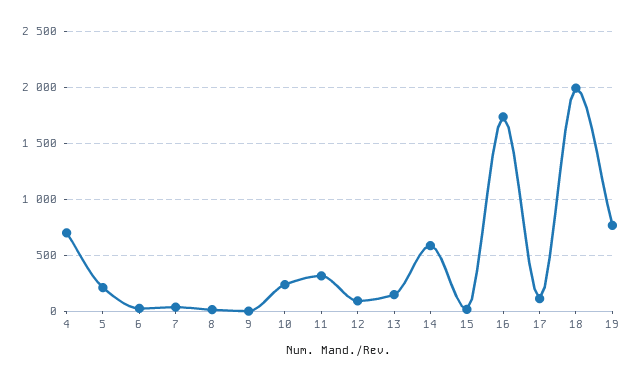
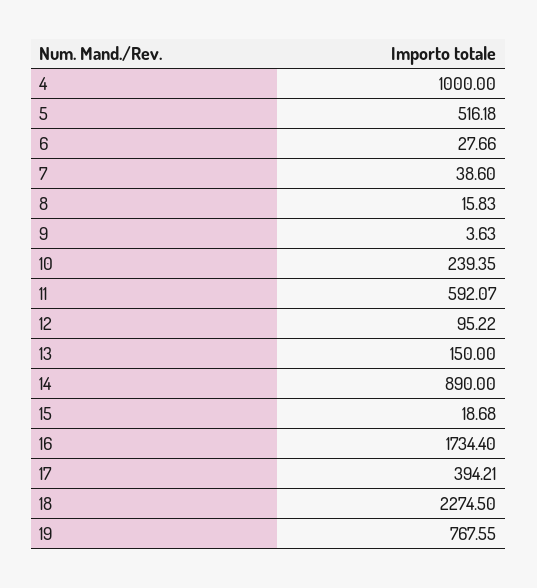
  {
-   "4": 700,
+   "4": 1000,
-   "5": 200,
+   "5": 516.18,
    "6": 27.66,
    "7": 38.6,
    "8": 15.83,
    "9": 3.63,
    "10": 239.35,
-   "11": 300,
+   "11": 592.07,
    "12": 95.22,
    "13": 150,
-   "14": 600,
+   "14": 890,
    "15": 18.68,
    "16": 1734.4,
-   "17": 100,
+   "17": 394.21,
-   "18": 2000,
+   "18": 2274.5,
    "19": 767.55
  }

